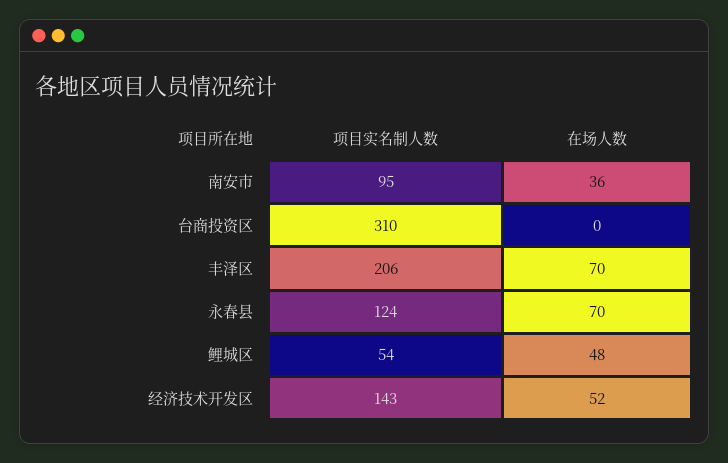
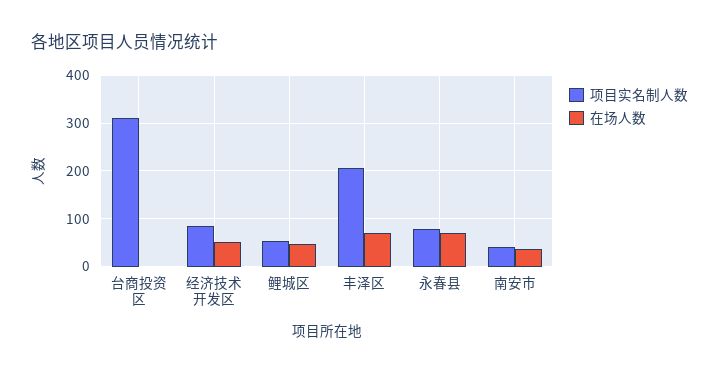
  {
    "项目实名制人数": {
-     "南安市": 95,
+     "南安市": 40,
      "台商投资区": 310,
      "丰泽区": 206,
-     "永春县": 124,
+     "永春县": 80,
      "鲤城区": 54,
-     "经济技术开发区": 143
+     "经济技术开发区": 80
    },
    "在场人数": {
      "南安市": 36,
      "台商投资区": 0,
      "丰泽区": 70,
      "永春县": 70,
      "鲤城区": 48,
      "经济技术开发区": 52
    }
  }

